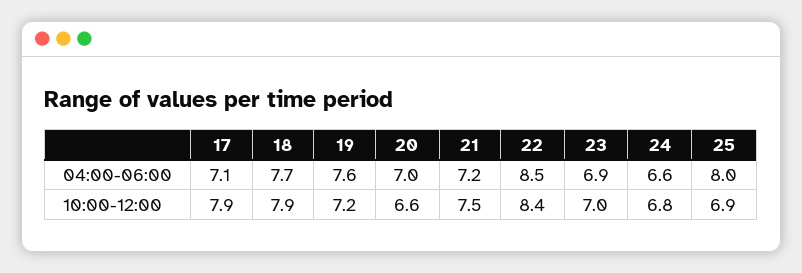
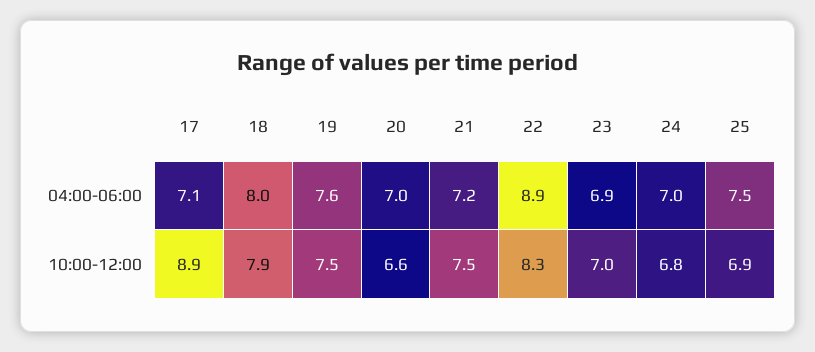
  {
    "17": {
      "04:00-06:00": 7.1,
-     "10:00-12:00": 7.9
+     "10:00-12:00": 8.9
    },
    "18": {
-     "04:00-06:00": 7.7,
+     "04:00-06:00": 8,
      "10:00-12:00": 7.9
    },
    "19": {
      "04:00-06:00": 7.6,
-     "10:00-12:00": 7.2
+     "10:00-12:00": 7.5
    },
    "20": {
      "04:00-06:00": 7,
      "10:00-12:00": 6.6
    },
    "21": {
      "04:00-06:00": 7.2,
      "10:00-12:00": 7.5
    },
    "22": {
-     "04:00-06:00": 8.5,
+     "04:00-06:00": 8.9,
-     "10:00-12:00": 8.4
+     "10:00-12:00": 8.3
    },
    "23": {
      "04:00-06:00": 6.9,
      "10:00-12:00": 7
    },
    "24": {
-     "04:00-06:00": 6.6,
+     "04:00-06:00": 7,
      "10:00-12:00": 6.8
    },
    "25": {
-     "04:00-06:00": 8,
+     "04:00-06:00": 7.5,
      "10:00-12:00": 6.9
    }
  }

